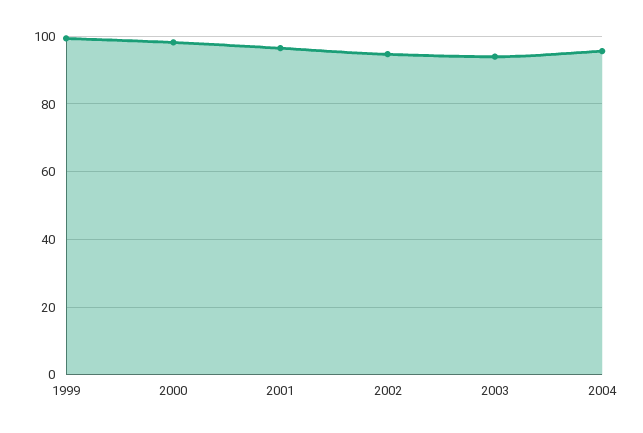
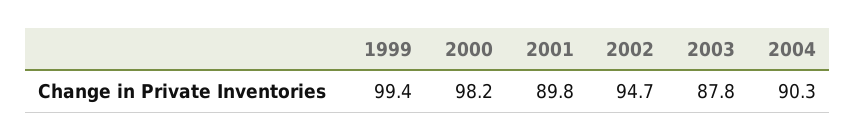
  {
    "1999": 99.4,
    "2000": 98.2,
-   "2001": 96,
+   "2001": 89.8,
    "2002": 94.7,
-   "2003": 94,
+   "2003": 87.8,
-   "2004": 96
+   "2004": 90.3
  }

